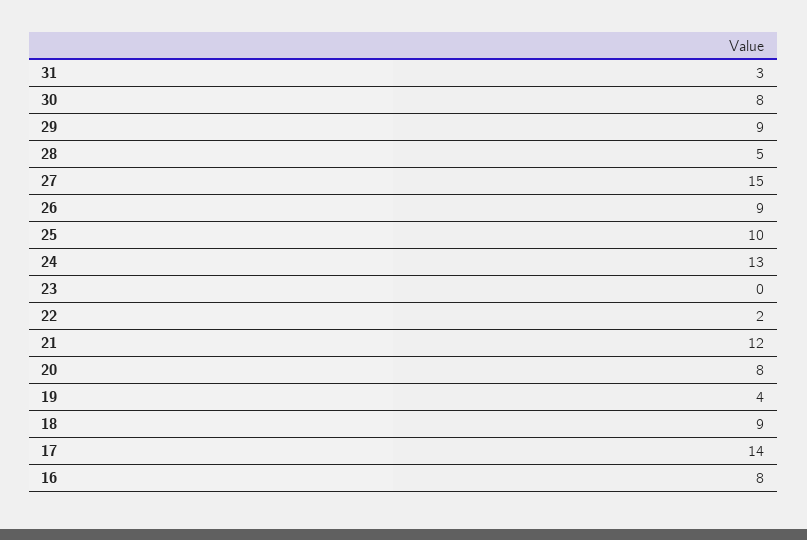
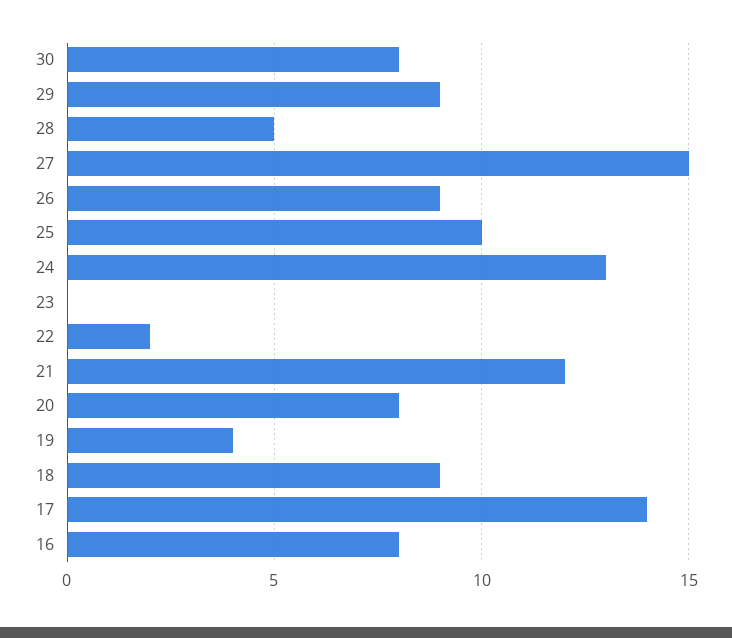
  {
-   "31": 3,
    "30": 8,
    "29": 9,
    "28": 5,
    "27": 15,
    "26": 9,
    "25": 10,
    "24": 13,
    "23": 0,
    "22": 2,
    "21": 12,
    "20": 8,
    "19": 4,
    "18": 9,
    "17": 14,
    "16": 8
  }

